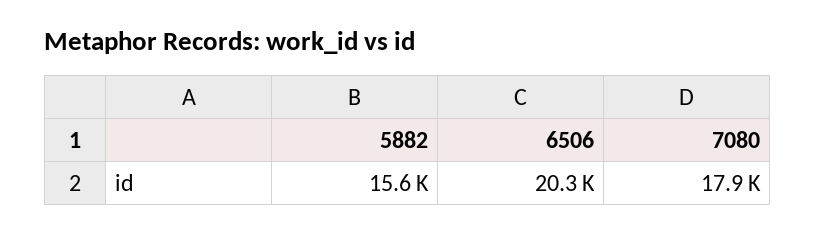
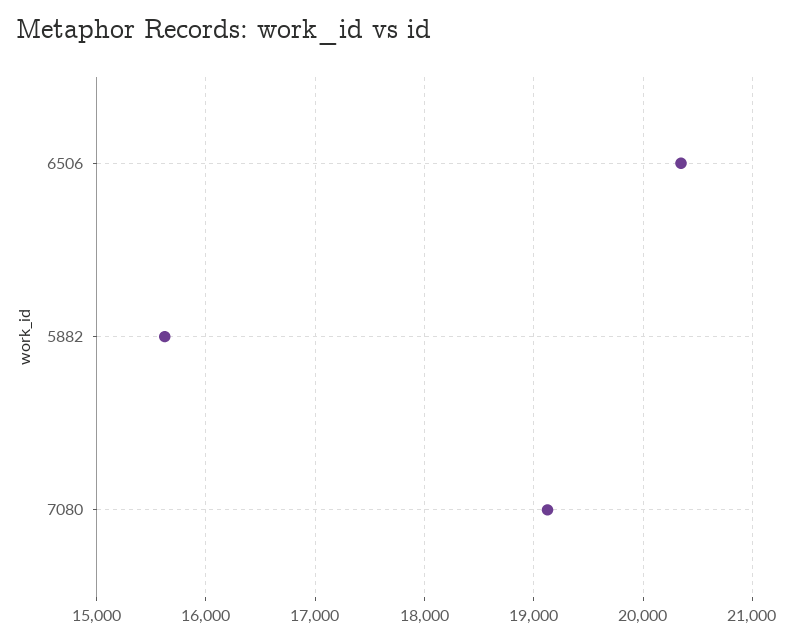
  {
    "5882": 15600,
    "6506": 20300,
-   "7080": 17900
+   "7080": 19100
  }

